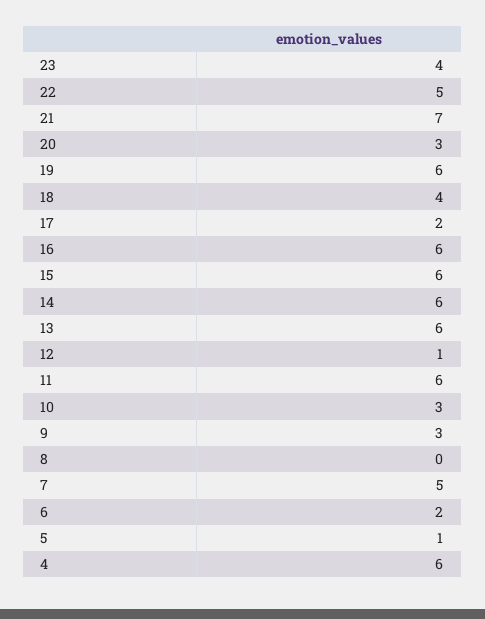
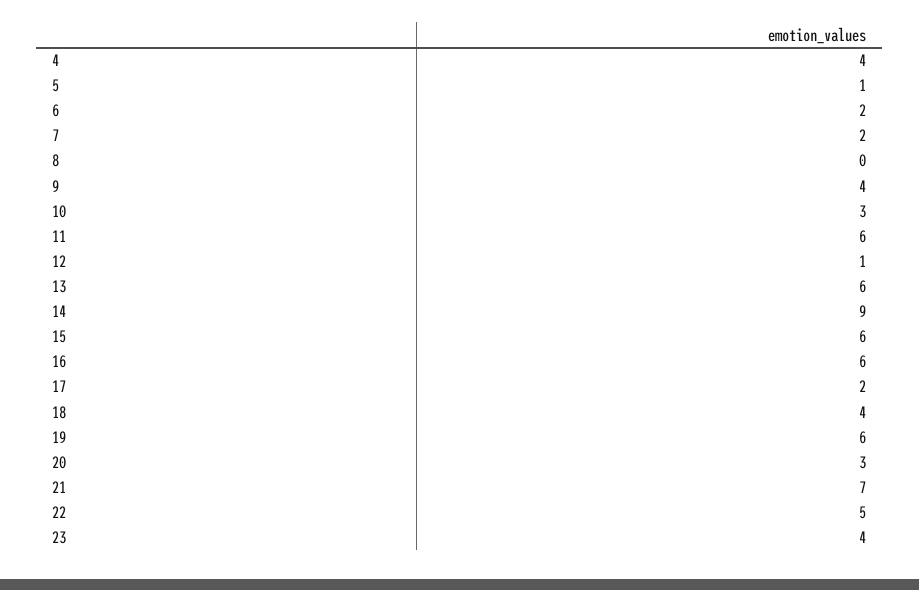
  {
    "23": 4,
    "22": 5,
    "21": 7,
    "20": 3,
    "19": 6,
    "18": 4,
    "17": 2,
    "16": 6,
    "15": 6,
-   "14": 6,
+   "14": 9,
    "13": 6,
    "12": 1,
    "11": 6,
    "10": 3,
-   "9": 3,
+   "9": 4,
    "8": 0,
-   "7": 5,
+   "7": 2,
    "6": 2,
    "5": 1,
-   "4": 6
+   "4": 4
  }

